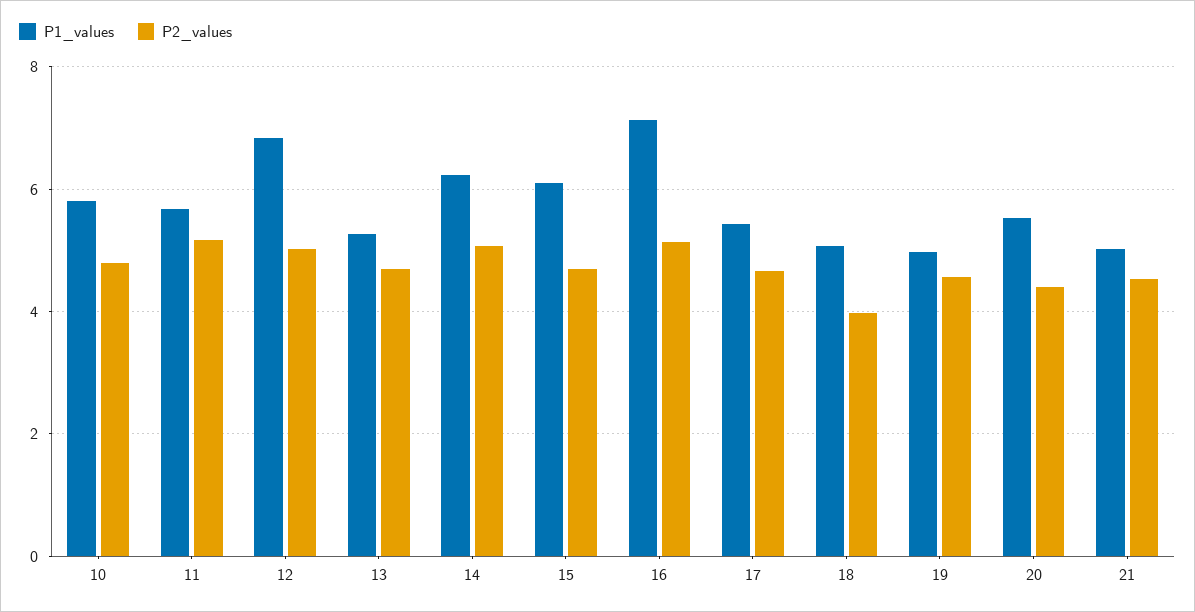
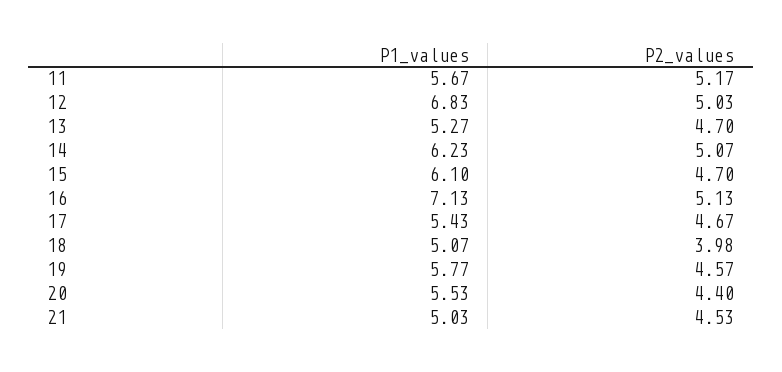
  {
    "P1_values": {
-     "10": 5.8,
      "11": 5.67,
      "12": 6.83,
      "13": 5.27,
      "14": 6.23,
      "15": 6.1,
      "16": 7.13,
      "17": 5.43,
      "18": 5.07,
-     "19": 5,
+     "19": 5.77,
      "20": 5.53,
      "21": 5.03
    },
    "P2_values": {
-     "10": 4.8,
      "11": 5.17,
      "12": 5.03,
      "13": 4.7,
      "14": 5.07,
      "15": 4.7,
      "16": 5.13,
      "17": 4.67,
      "18": 3.98,
      "19": 4.57,
      "20": 4.4,
      "21": 4.53
    }
  }

